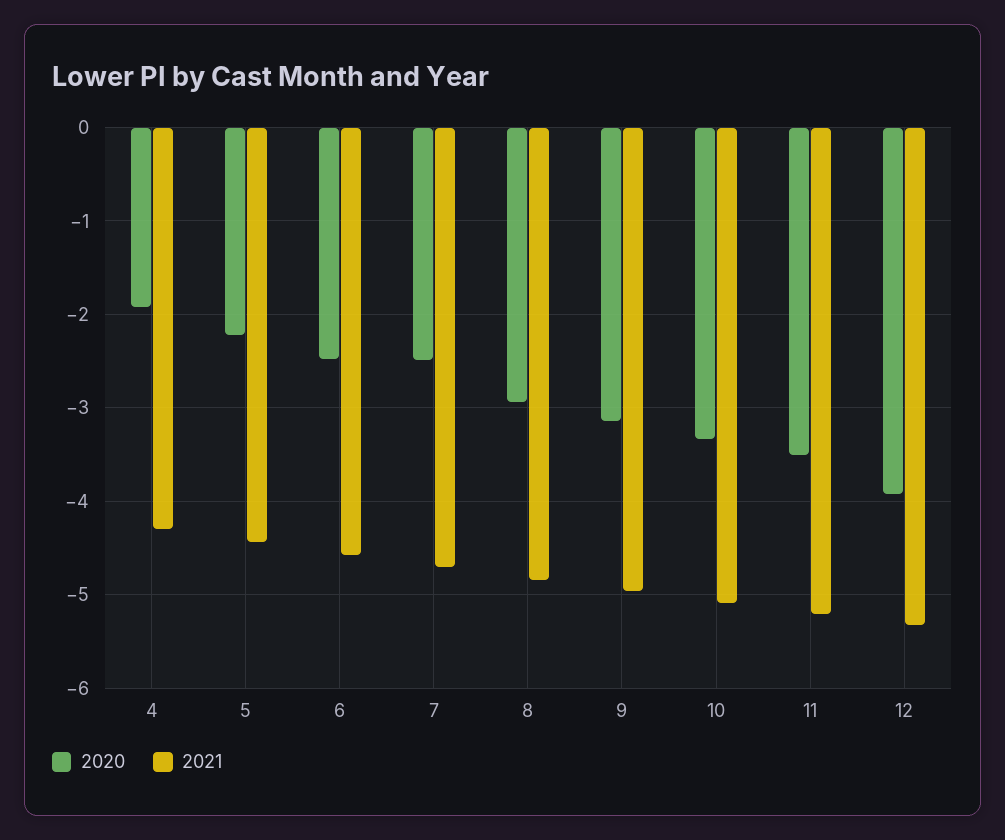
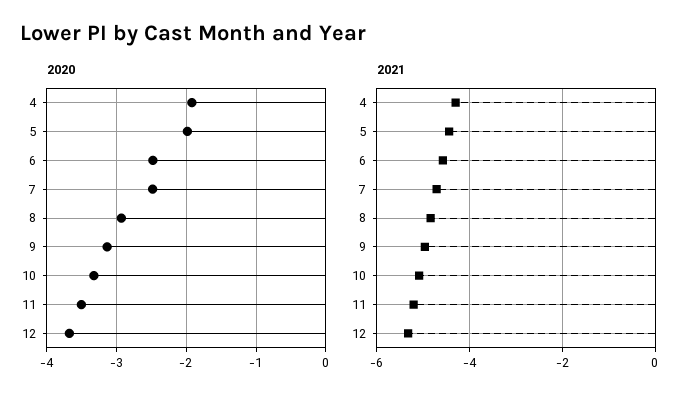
  {
    "2020": {
      "4": -1.9,
-     "5": -2.2,
+     "5": -2,
      "6": -2.5,
      "7": -2.5,
      "8": -2.9,
      "9": -3.1,
      "10": -3.3,
      "11": -3.5,
-     "12": -3.9
+     "12": -3.7
    },
    "2021": {
      "4": -4.3,
      "5": -4.4,
      "6": -4.6,
      "7": -4.7,
      "8": -4.8,
      "9": -5,
      "10": -5.1,
      "11": -5.2,
      "12": -5.3
    }
  }

